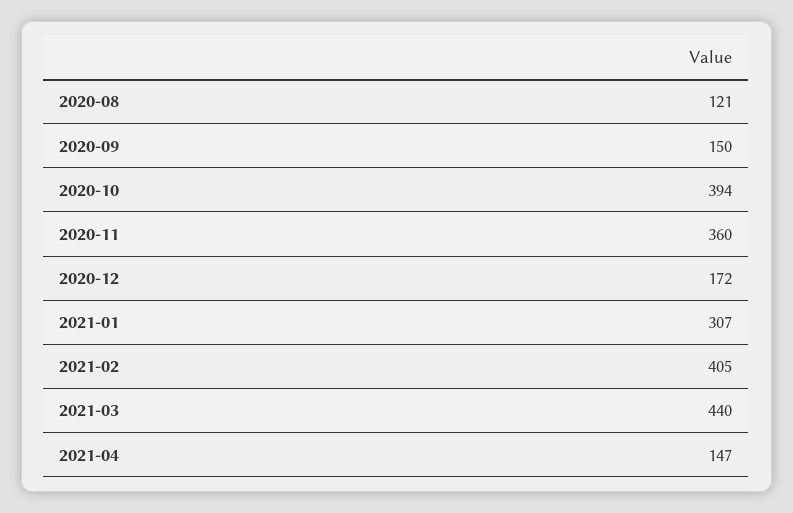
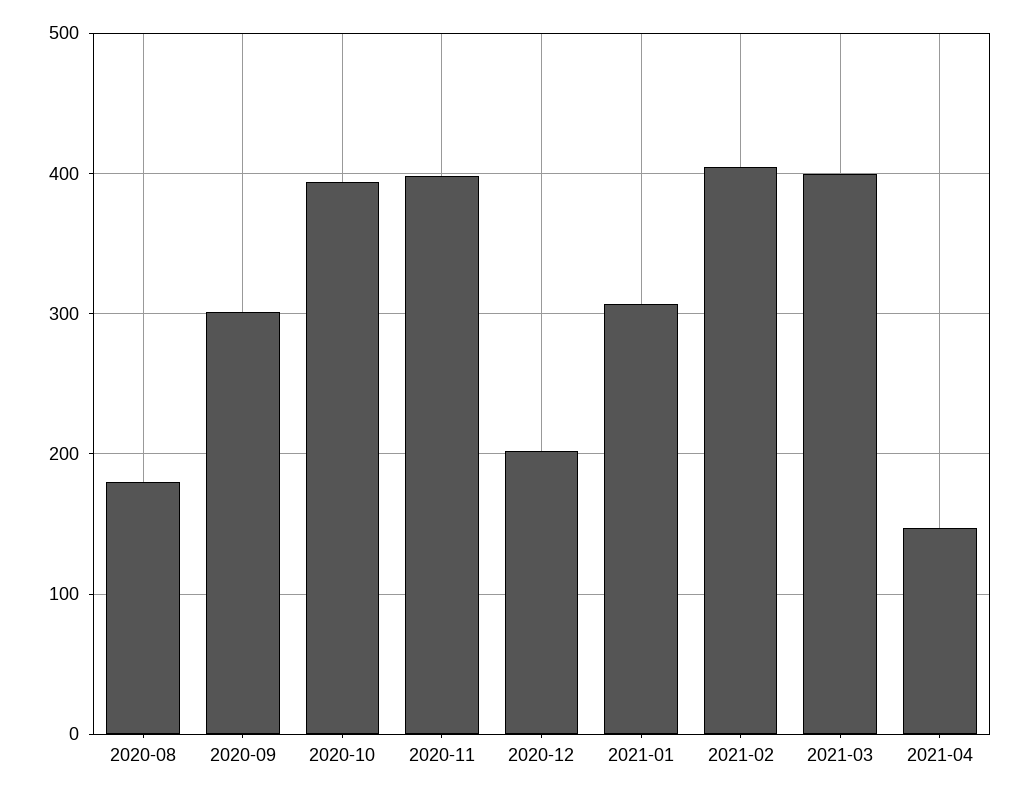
  {
-   "2020-08": 121,
+   "2020-08": 180,
-   "2020-09": 150,
+   "2020-09": 300,
    "2020-10": 394,
-   "2020-11": 360,
+   "2020-11": 400,
-   "2020-12": 172,
+   "2020-12": 200,
    "2021-01": 307,
    "2021-02": 405,
-   "2021-03": 440,
+   "2021-03": 400,
    "2021-04": 147
  }

